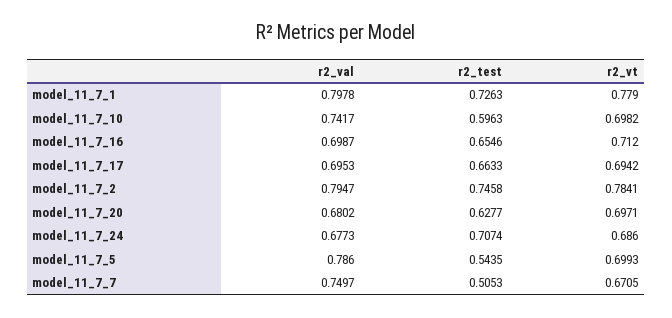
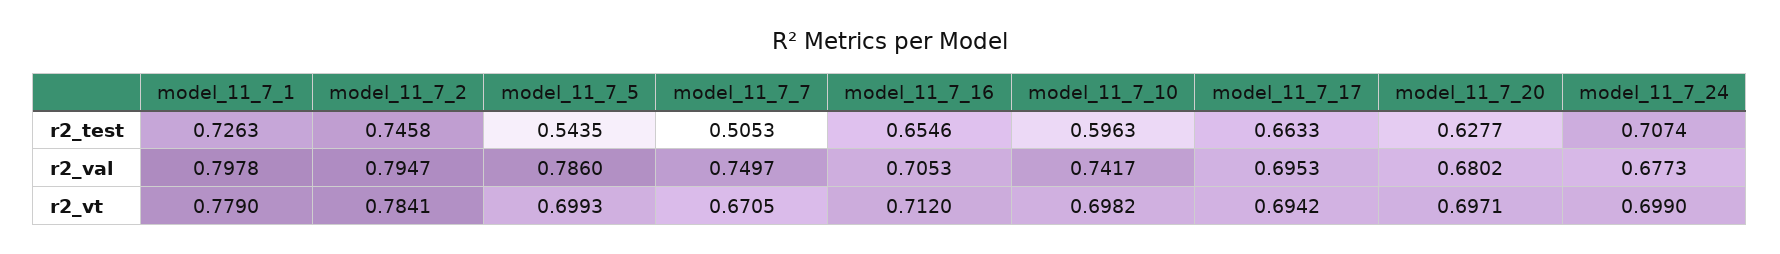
  {
    "r2_val": {
      "model_11_7_1": 0.7978,
      "model_11_7_10": 0.7417,
-     "model_11_7_16": 0.6987,
+     "model_11_7_16": 0.7053,
      "model_11_7_17": 0.6953,
      "model_11_7_2": 0.7947,
      "model_11_7_20": 0.6802,
      "model_11_7_24": 0.6773,
      "model_11_7_5": 0.786,
      "model_11_7_7": 0.7497
    },
    "r2_test": {
      "model_11_7_1": 0.7263,
      "model_11_7_10": 0.5963,
      "model_11_7_16": 0.6546,
      "model_11_7_17": 0.6633,
      "model_11_7_2": 0.7458,
      "model_11_7_20": 0.6277,
      "model_11_7_24": 0.7074,
      "model_11_7_5": 0.5435,
      "model_11_7_7": 0.5053
    },
    "r2_vt": {
      "model_11_7_1": 0.779,
      "model_11_7_10": 0.6982,
      "model_11_7_16": 0.712,
      "model_11_7_17": 0.6942,
      "model_11_7_2": 0.7841,
      "model_11_7_20": 0.6971,
-     "model_11_7_24": 0.686,
+     "model_11_7_24": 0.699,
      "model_11_7_5": 0.6993,
      "model_11_7_7": 0.6705
    }
  }

